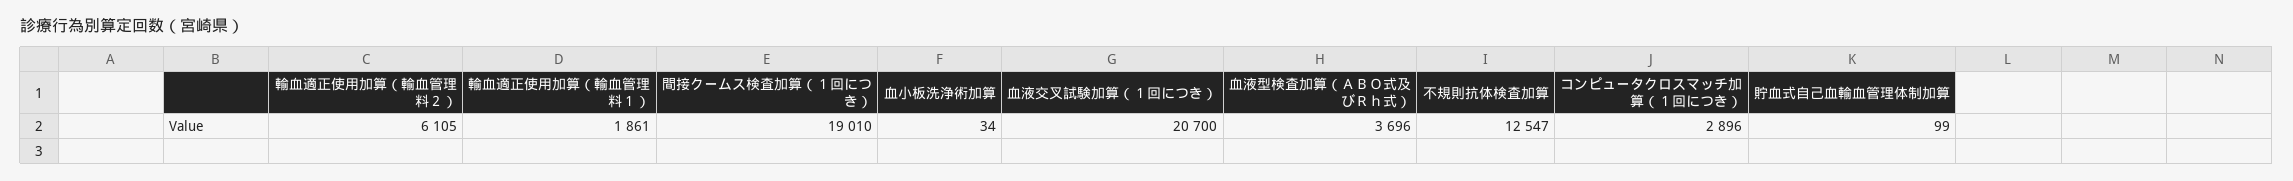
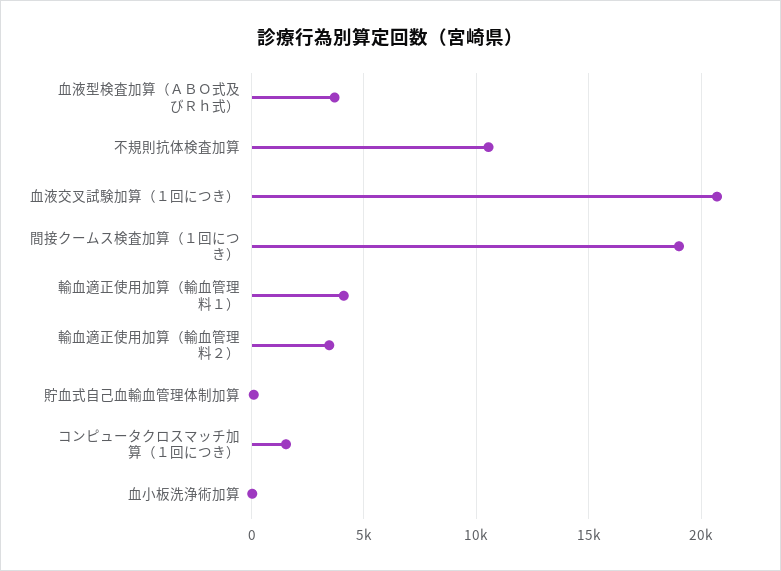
  {
-   "輸血適正使用加算（輸血管理料２）": 6105,
+   "輸血適正使用加算（輸血管理料２）": 3500,
-   "輸血適正使用加算（輸血管理料１）": 1861,
+   "輸血適正使用加算（輸血管理料１）": 4000,
    "間接クームス検査加算（１回につき）": 19010,
    "血小板洗浄術加算": 34,
    "血液交叉試験加算（１回につき）": 20700,
    "血液型検査加算（ＡＢＯ式及びＲｈ式）": 3696,
-   "不規則抗体検査加算": 12547,
+   "不規則抗体検査加算": 10500,
-   "コンピュータクロスマッチ加算（１回につき）": 2896,
+   "コンピュータクロスマッチ加算（１回につき）": 1500,
    "貯血式自己血輸血管理体制加算": 99
  }

